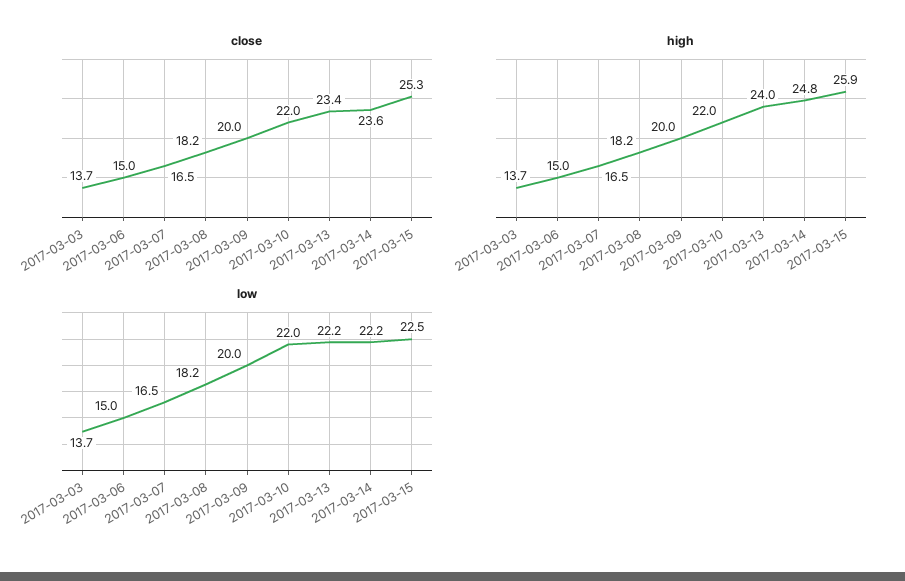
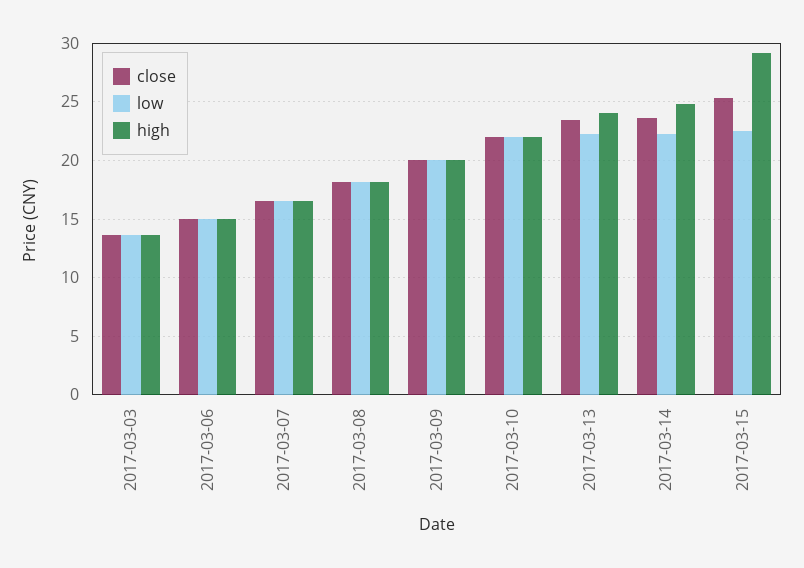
  {
    "close": {
      "2017-03-03": 13.7,
      "2017-03-06": 15,
      "2017-03-07": 16.5,
      "2017-03-08": 18.2,
      "2017-03-09": 20,
      "2017-03-10": 22,
      "2017-03-13": 23.4,
      "2017-03-14": 23.6,
      "2017-03-15": 25.3
    },
    "high": {
      "2017-03-03": 13.7,
      "2017-03-06": 15,
      "2017-03-07": 16.5,
      "2017-03-08": 18.2,
      "2017-03-09": 20,
      "2017-03-10": 22,
      "2017-03-13": 24,
      "2017-03-14": 24.8,
-     "2017-03-15": 25.9
+     "2017-03-15": 29
    },
    "low": {
      "2017-03-03": 13.7,
      "2017-03-06": 15,
      "2017-03-07": 16.5,
      "2017-03-08": 18.2,
      "2017-03-09": 20,
      "2017-03-10": 22,
      "2017-03-13": 22.2,
      "2017-03-14": 22.2,
      "2017-03-15": 22.5
    }
  }

